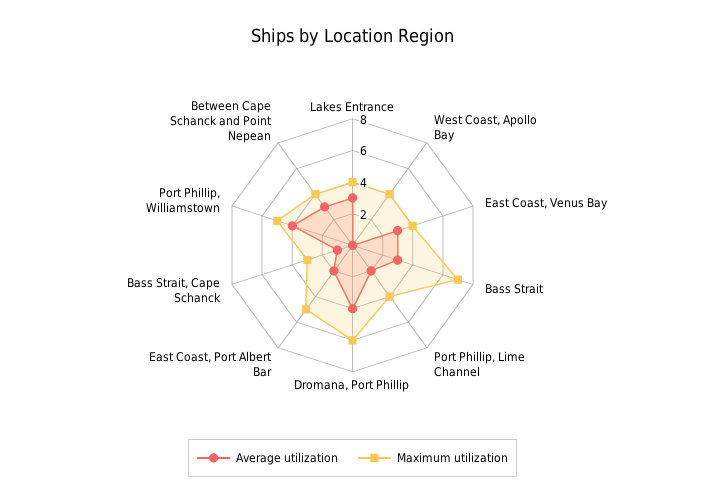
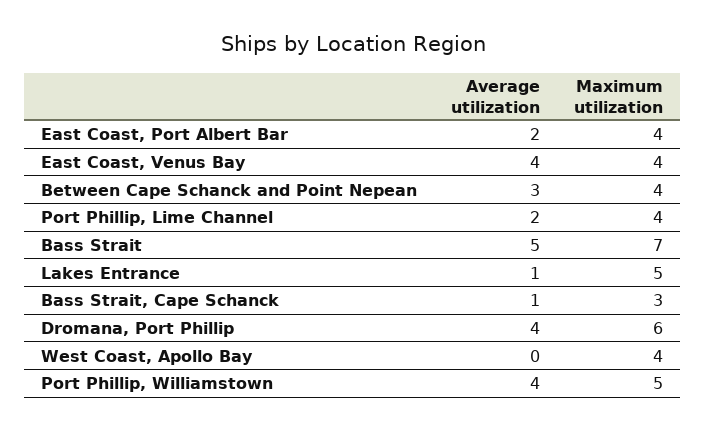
  {
    "Average utilization": {
-     "Lakes Entrance": 3,
+     "Lakes Entrance": 1,
      "West Coast, Apollo Bay": 0,
-     "East Coast, Venus Bay": 3,
+     "East Coast, Venus Bay": 4,
-     "Bass Strait": 3,
+     "Bass Strait": 5,
      "Port Phillip, Lime Channel": 2,
      "Dromana, Port Phillip": 4,
      "East Coast, Port Albert Bar": 2,
      "Bass Strait, Cape Schanck": 1,
      "Port Phillip, Williamstown": 4,
      "Between Cape Schanck and Point Nepean": 3
    },
    "Maximum utilization": {
-     "Lakes Entrance": 4,
+     "Lakes Entrance": 5,
      "West Coast, Apollo Bay": 4,
      "East Coast, Venus Bay": 4,
      "Bass Strait": 7,
      "Port Phillip, Lime Channel": 4,
      "Dromana, Port Phillip": 6,
-     "East Coast, Port Albert Bar": 5,
+     "East Coast, Port Albert Bar": 4,
      "Bass Strait, Cape Schanck": 3,
      "Port Phillip, Williamstown": 5,
      "Between Cape Schanck and Point Nepean": 4
    }
  }

